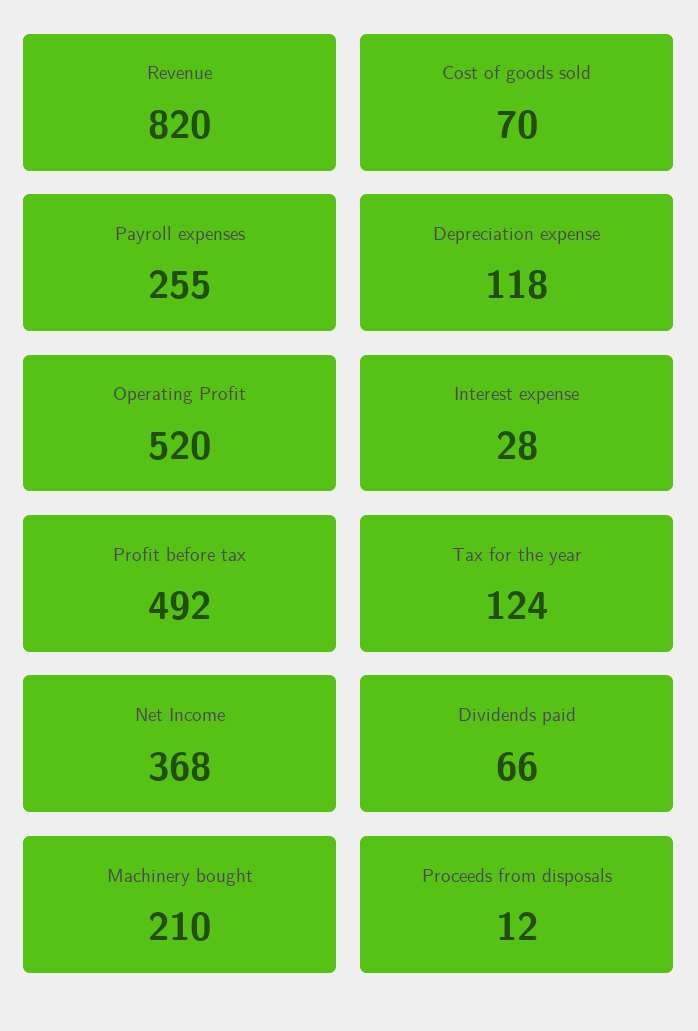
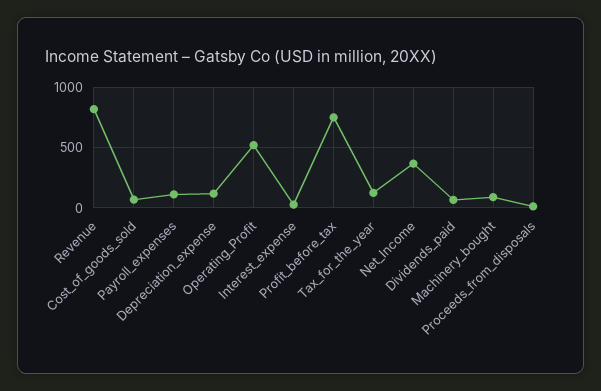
  {
    "Revenue": 820,
    "Cost of goods sold": 70,
-   "Payroll expenses": 255,
+   "Payroll expenses": 100,
    "Depreciation expense": 118,
    "Operating Profit": 520,
    "Interest expense": 28,
-   "Profit before tax": 492,
+   "Profit before tax": 750,
    "Tax for the year": 124,
    "Net Income": 368,
    "Dividends paid": 66,
-   "Machinery bought": 210,
+   "Machinery bought": 100,
    "Proceeds from disposals": 12
  }

